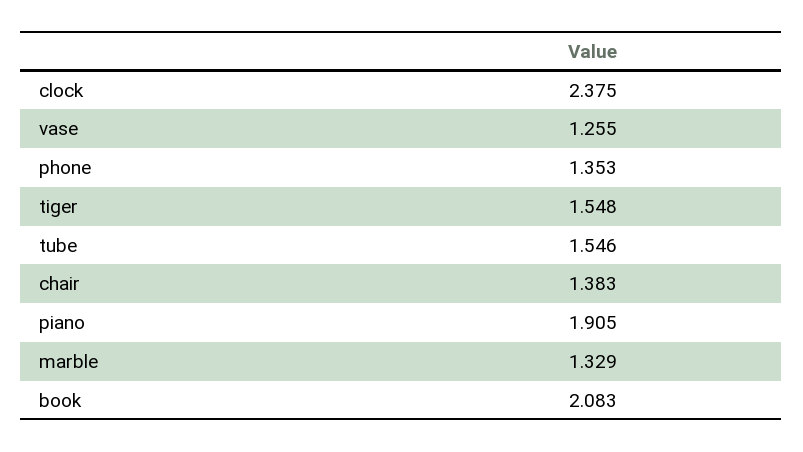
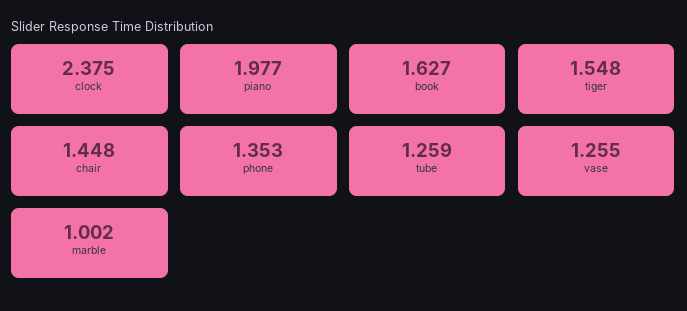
  {
    "clock": 2.375,
    "vase": 1.255,
    "phone": 1.353,
    "tiger": 1.548,
-   "tube": 1.546,
+   "tube": 1.259,
-   "chair": 1.383,
+   "chair": 1.448,
-   "piano": 1.905,
+   "piano": 1.977,
-   "marble": 1.329,
+   "marble": 1.002,
-   "book": 2.083
+   "book": 1.627
  }

